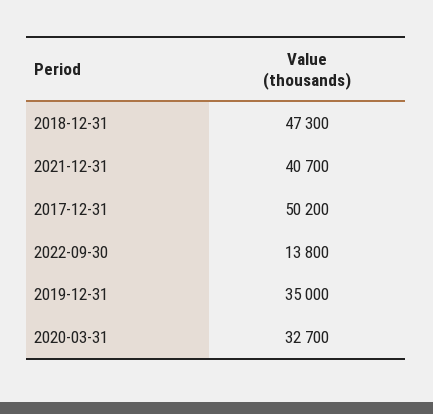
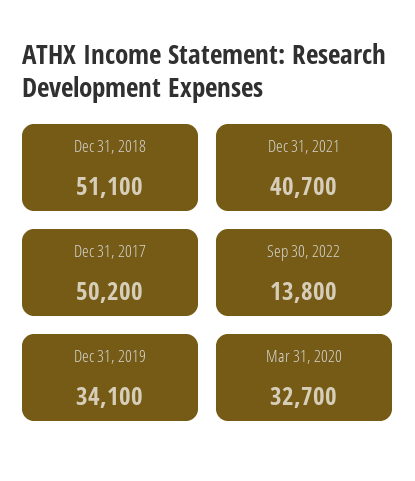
  {
-   "2018-12-31": 47300,
+   "2018-12-31": 51100,
    "2021-12-31": 40700,
    "2017-12-31": 50200,
    "2022-09-30": 13800,
-   "2019-12-31": 35000,
+   "2019-12-31": 34100,
    "2020-03-31": 32700
  }

